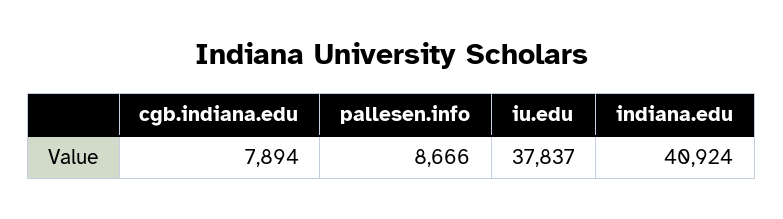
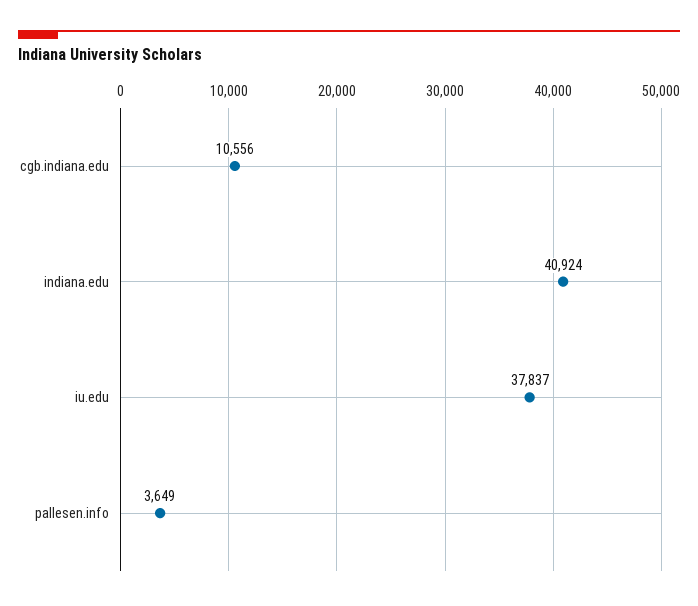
  {
-   "cgb.indiana.edu": 7894,
+   "cgb.indiana.edu": 10556,
-   "pallesen.info": 8666,
+   "pallesen.info": 3649,
    "iu.edu": 37837,
    "indiana.edu": 40924
  }

